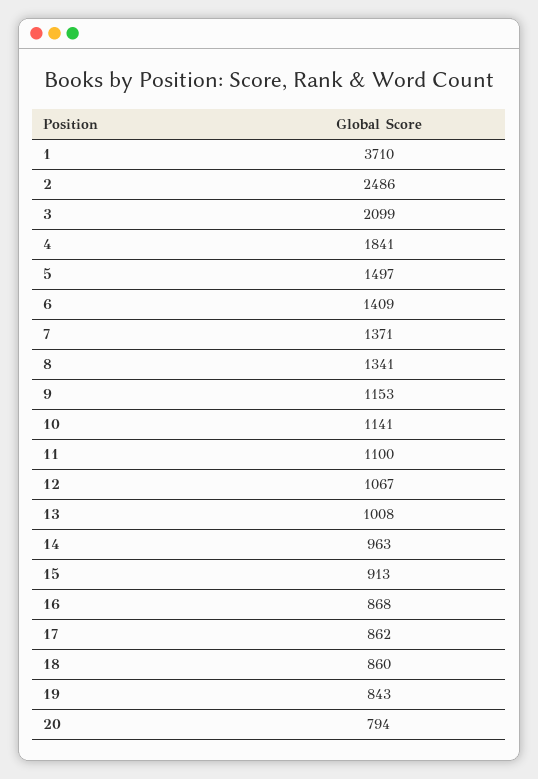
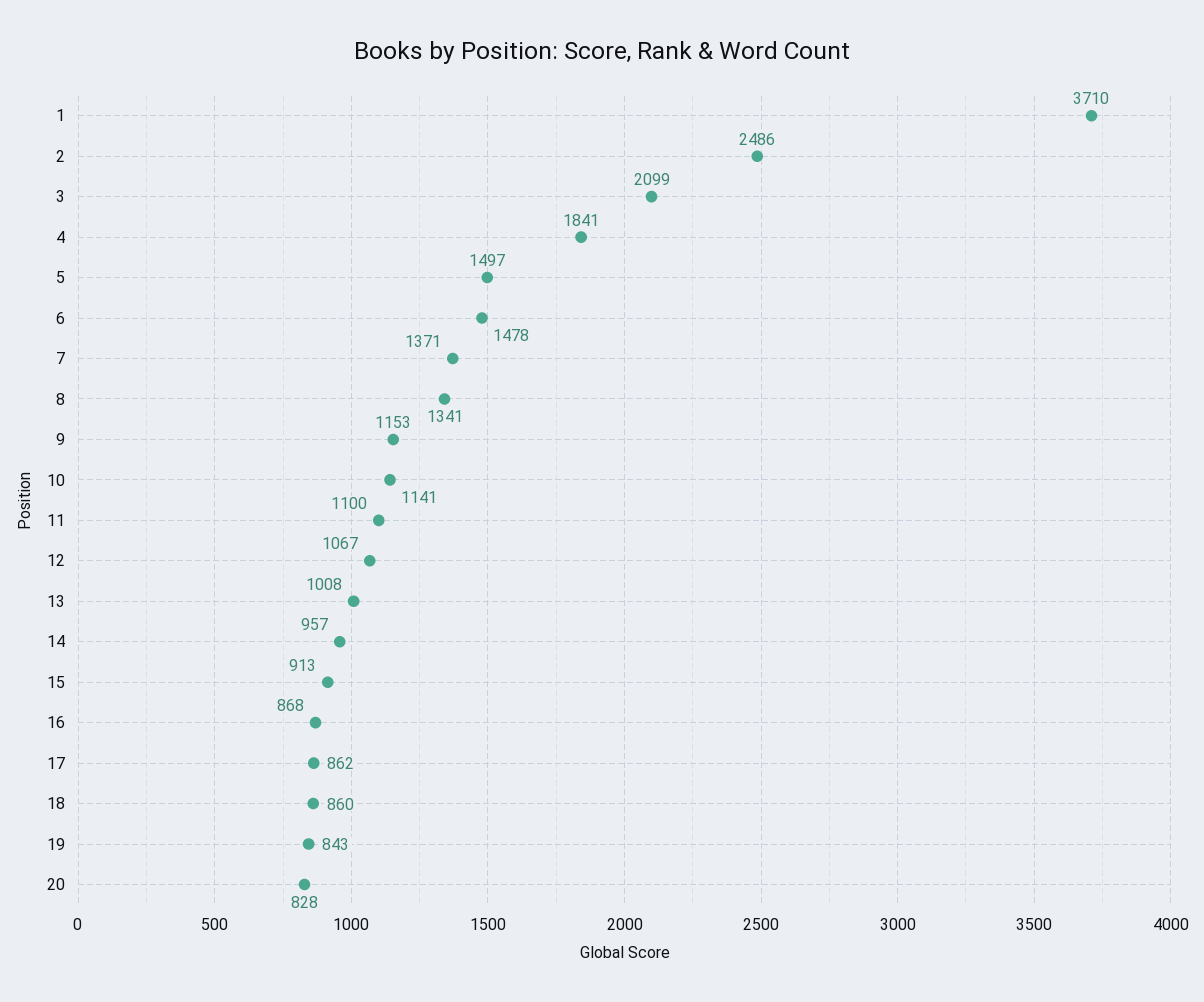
  {
    "1": 3710,
    "2": 2486,
    "3": 2099,
    "4": 1841,
    "5": 1497,
-   "6": 1409,
+   "6": 1478,
    "7": 1371,
    "8": 1341,
    "9": 1153,
    "10": 1141,
    "11": 1100,
    "12": 1067,
    "13": 1008,
-   "14": 963,
+   "14": 957,
    "15": 913,
    "16": 868,
    "17": 862,
    "18": 860,
    "19": 843,
-   "20": 794
+   "20": 828
  }

